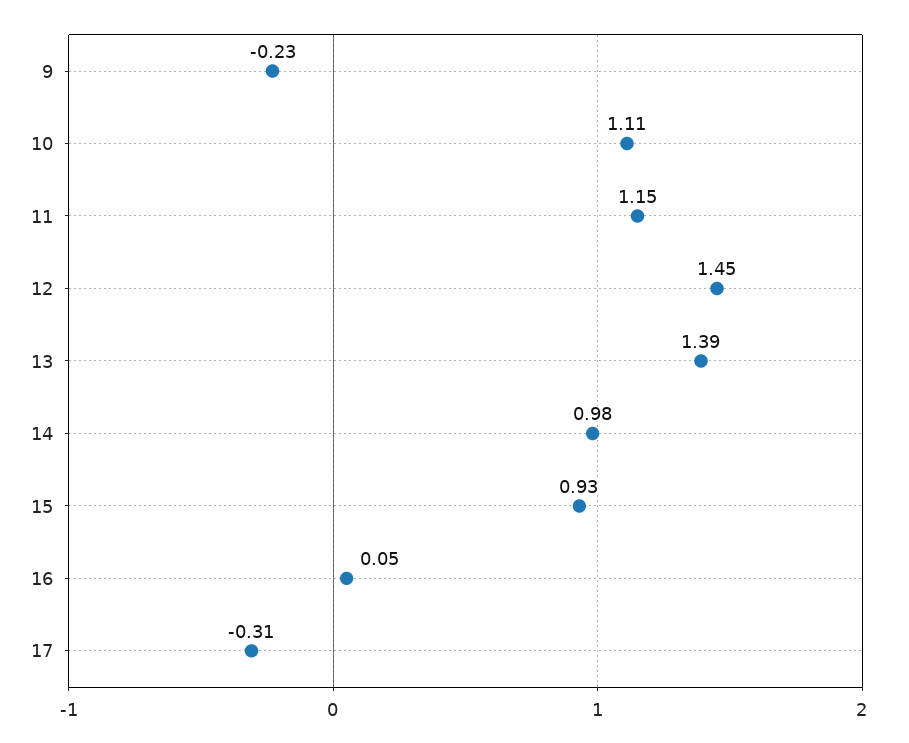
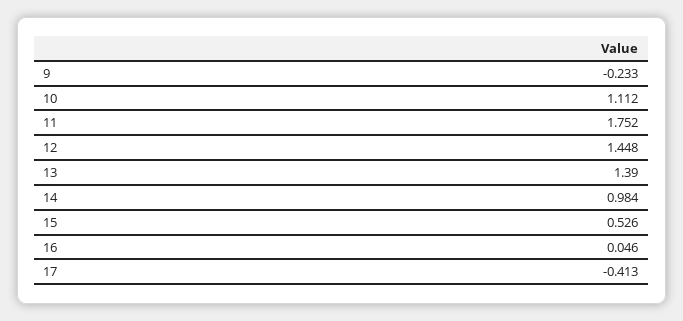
  {
    "9": -0.233,
    "10": 1.112,
-   "11": 1.15,
+   "11": 1.752,
    "12": 1.448,
    "13": 1.39,
    "14": 0.984,
-   "15": 0.93,
+   "15": 0.526,
    "16": 0.046,
-   "17": -0.31
+   "17": -0.413
  }

